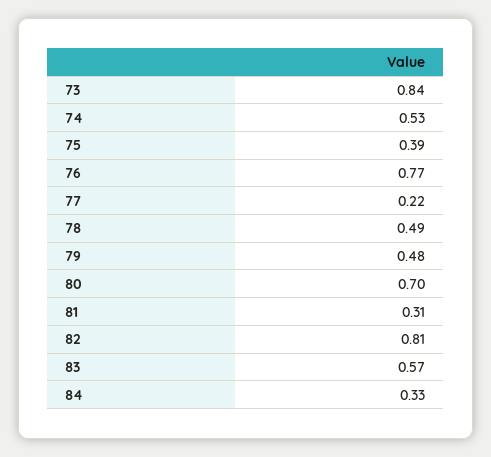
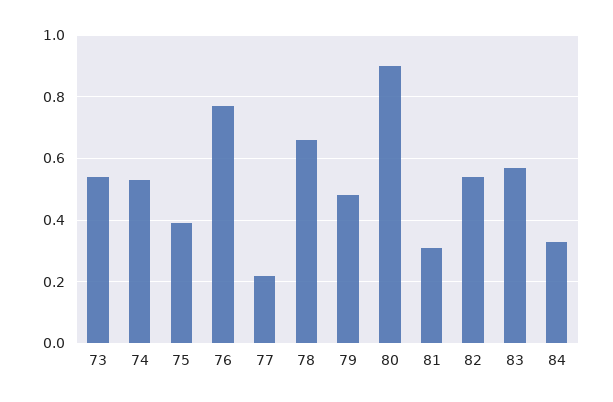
  {
-   "73": 0.84,
+   "73": 0.55,
    "74": 0.53,
    "75": 0.39,
    "76": 0.77,
    "77": 0.22,
-   "78": 0.49,
+   "78": 0.65,
    "79": 0.48,
-   "80": 0.7,
+   "80": 0.9,
    "81": 0.31,
-   "82": 0.81,
+   "82": 0.55,
    "83": 0.57,
    "84": 0.33
  }

